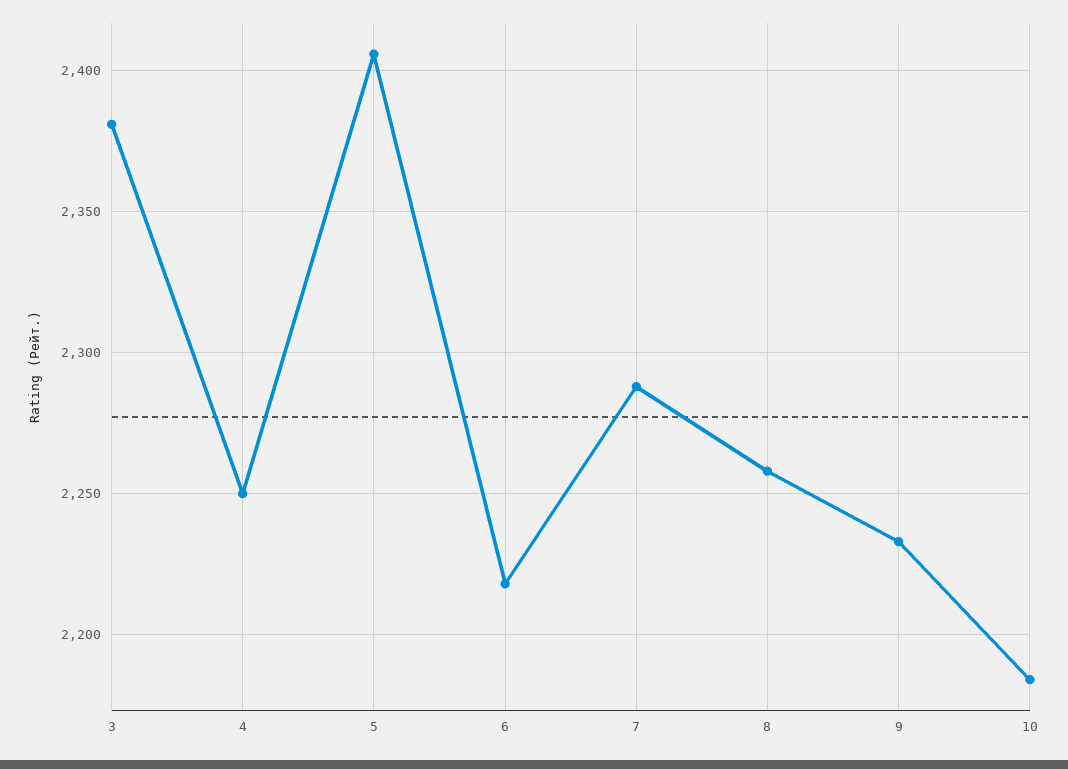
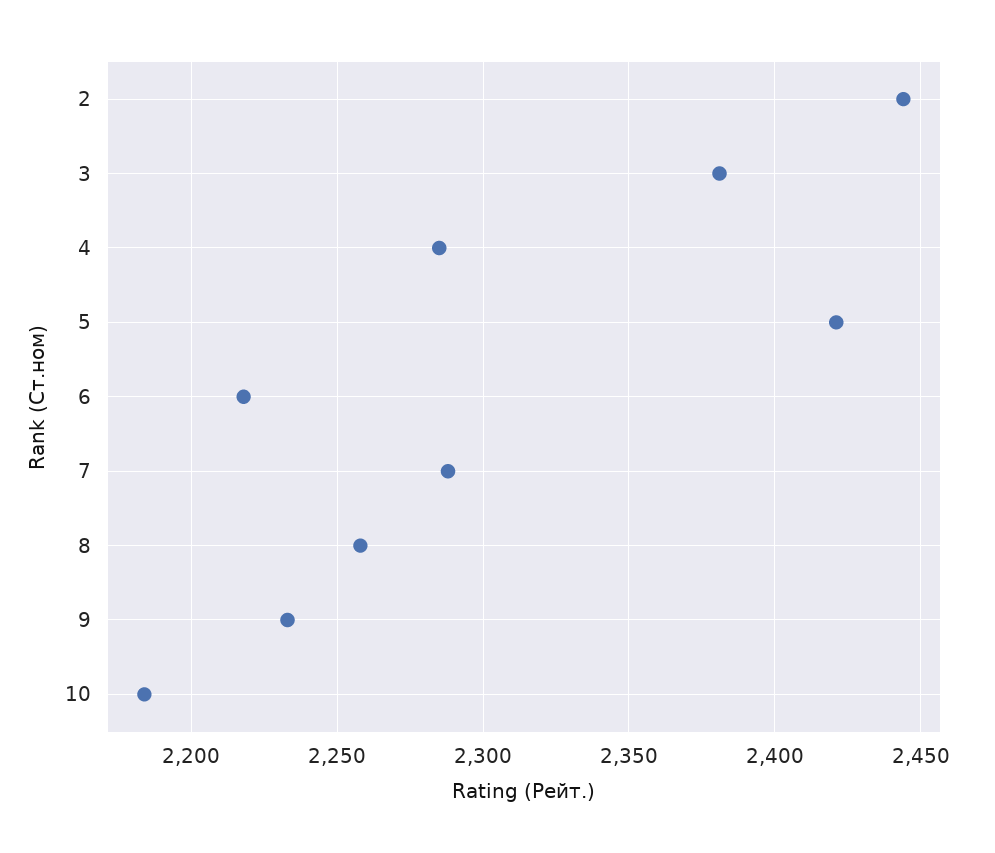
  {
    "3": 2380,
-   "4": 2250,
+   "4": 2285,
-   "5": 2405,
+   "5": 2420,
    "6": 2220,
    "7": 2290,
    "8": 2260,
    "9": 2235,
-   "10": 2185
+   "10": 2185,
+   "2": 2445
  }

